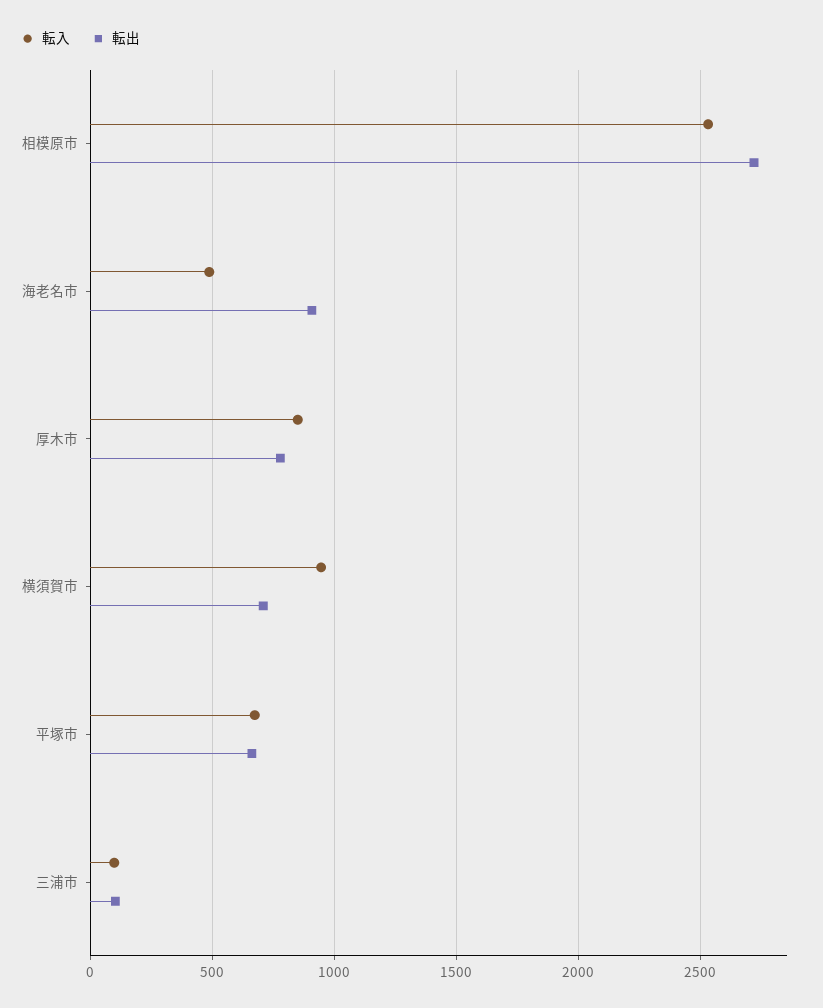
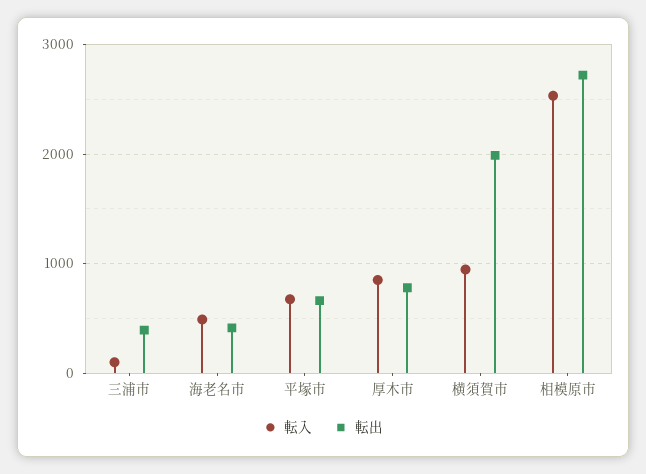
  {
    "転入": {
      "相模原市": 2550,
      "海老名市": 500,
      "厚木市": 850,
      "横須賀市": 950,
      "平塚市": 700,
      "三浦市": 100
    },
    "転出": {
      "相模原市": 2700,
-     "海老名市": 900,
+     "海老名市": 400,
      "厚木市": 800,
-     "横須賀市": 700,
+     "横須賀市": 2000,
      "平塚市": 650,
-     "三浦市": 100
+     "三浦市": 400
    }
  }

